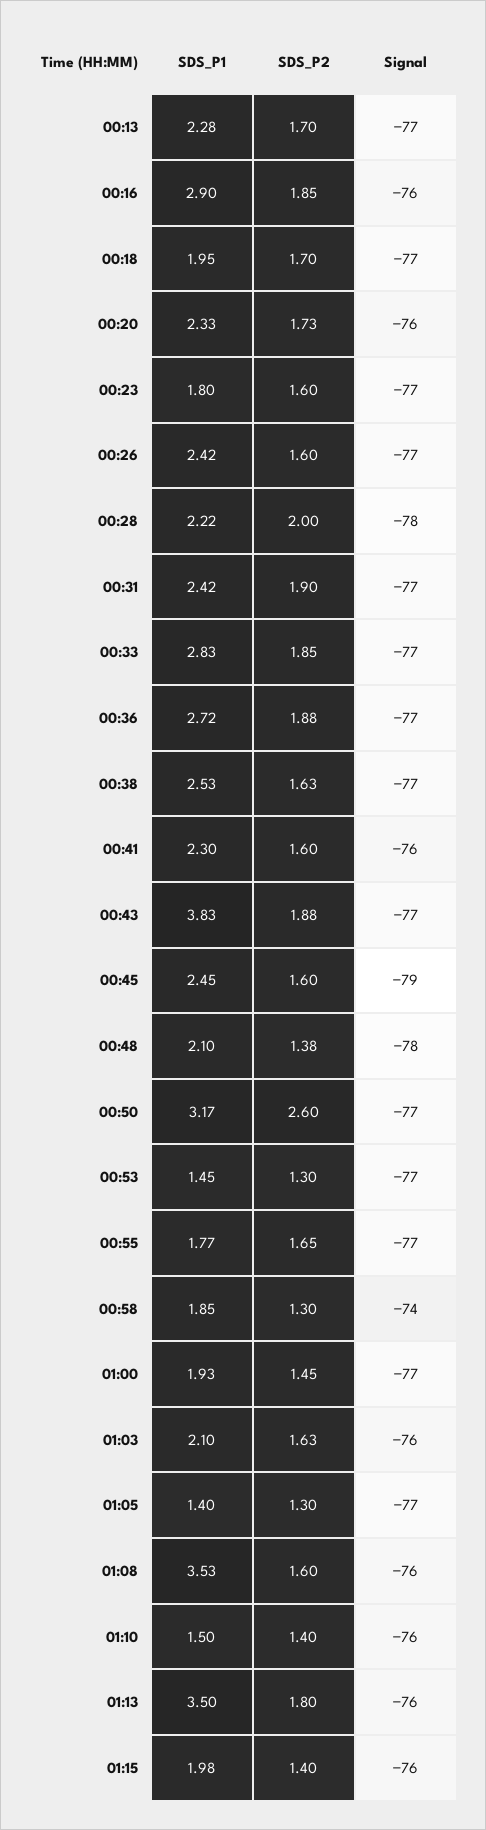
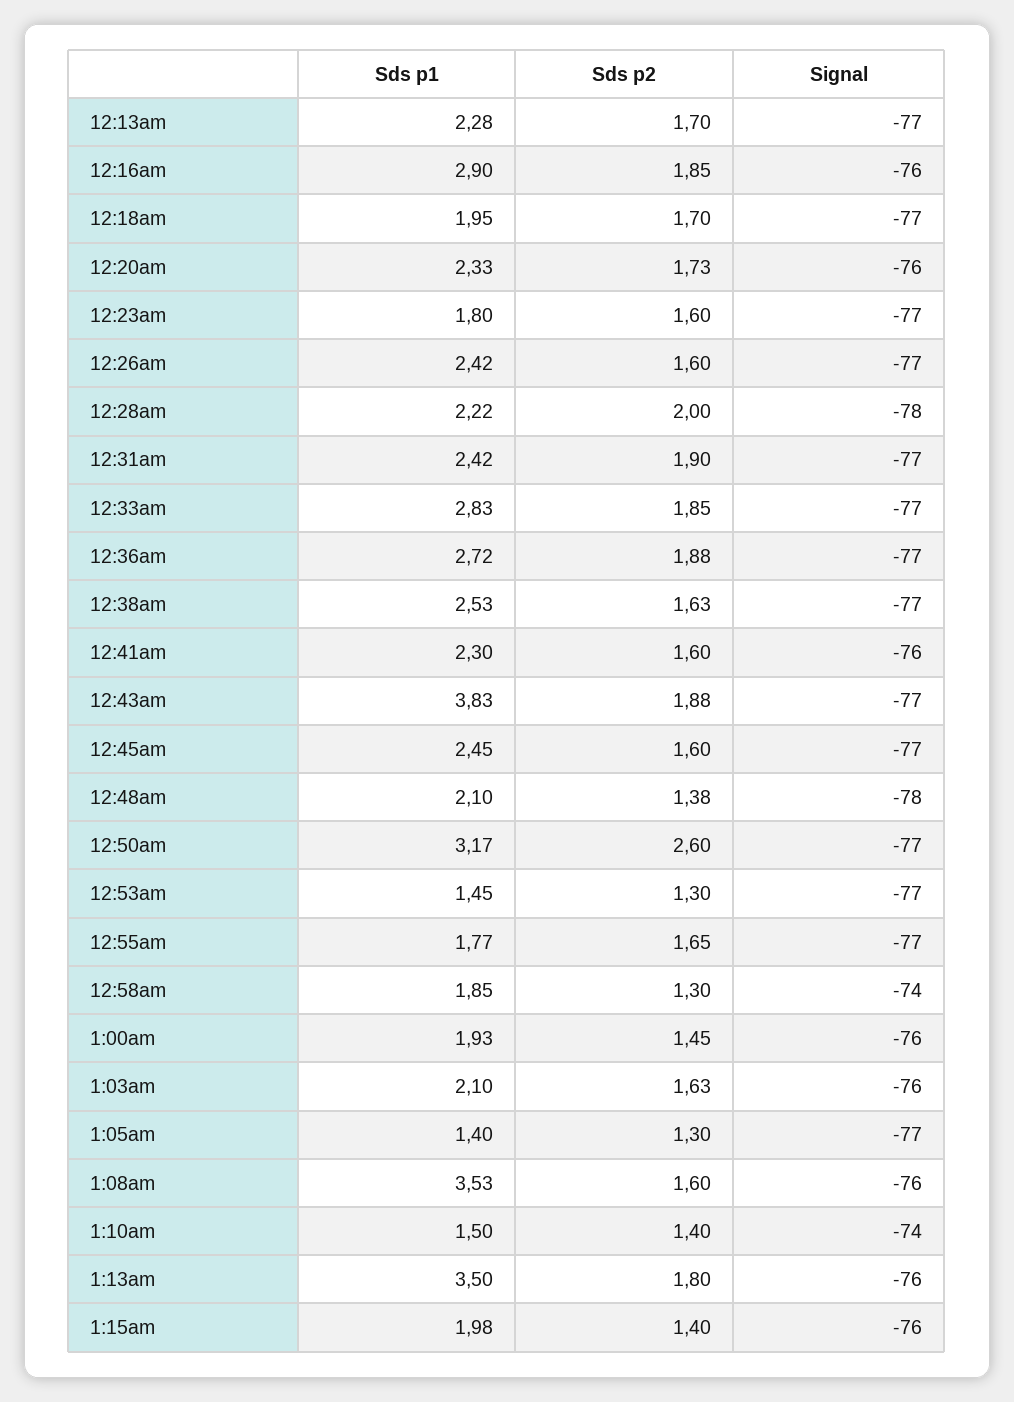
  {
    "SDS_P1": {
      "00:13": 2.28,
      "00:16": 2.9,
      "00:18": 1.95,
      "00:20": 2.33,
      "00:23": 1.8,
      "00:26": 2.42,
      "00:28": 2.22,
      "00:31": 2.42,
      "00:33": 2.83,
      "00:36": 2.72,
      "00:38": 2.53,
      "00:41": 2.3,
      "00:43": 3.83,
      "00:45": 2.45,
      "00:48": 2.1,
      "00:50": 3.17,
      "00:53": 1.45,
      "00:55": 1.77,
      "00:58": 1.85,
      "01:00": 1.93,
      "01:03": 2.1,
      "01:05": 1.4,
      "01:08": 3.53,
      "01:10": 1.5,
      "01:13": 3.5,
      "01:15": 1.98
    },
    "SDS_P2": {
      "00:13": 1.7,
      "00:16": 1.85,
      "00:18": 1.7,
      "00:20": 1.73,
      "00:23": 1.6,
      "00:26": 1.6,
      "00:28": 2,
      "00:31": 1.9,
      "00:33": 1.85,
      "00:36": 1.88,
      "00:38": 1.63,
      "00:41": 1.6,
      "00:43": 1.88,
      "00:45": 1.6,
      "00:48": 1.38,
      "00:50": 2.6,
      "00:53": 1.3,
      "00:55": 1.65,
      "00:58": 1.3,
      "01:00": 1.45,
      "01:03": 1.63,
      "01:05": 1.3,
      "01:08": 1.6,
      "01:10": 1.4,
      "01:13": 1.8,
      "01:15": 1.4
    },
    "Signal": {
      "00:13": -77,
      "00:16": -76,
      "00:18": -77,
      "00:20": -76,
      "00:23": -77,
      "00:26": -77,
      "00:28": -78,
      "00:31": -77,
      "00:33": -77,
      "00:36": -77,
      "00:38": -77,
      "00:41": -76,
      "00:43": -77,
-     "00:45": -79,
+     "00:45": -77,
      "00:48": -78,
      "00:50": -77,
      "00:53": -77,
      "00:55": -77,
      "00:58": -74,
-     "01:00": -77,
+     "01:00": -76,
      "01:03": -76,
      "01:05": -77,
      "01:08": -76,
-     "01:10": -76,
+     "01:10": -74,
      "01:13": -76,
      "01:15": -76
    }
  }

